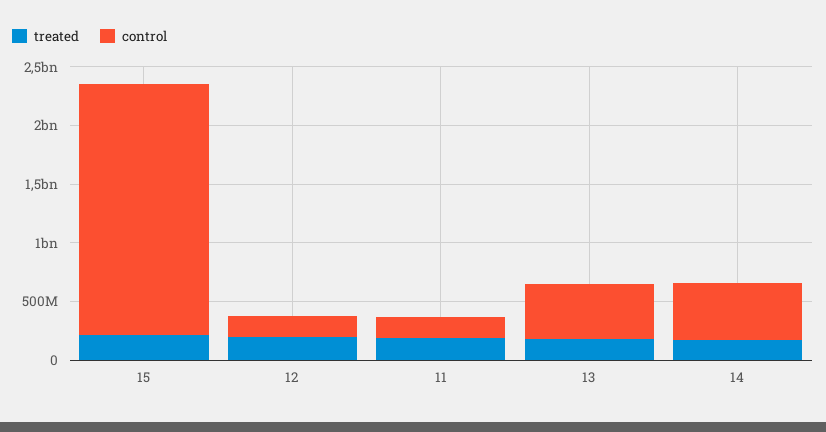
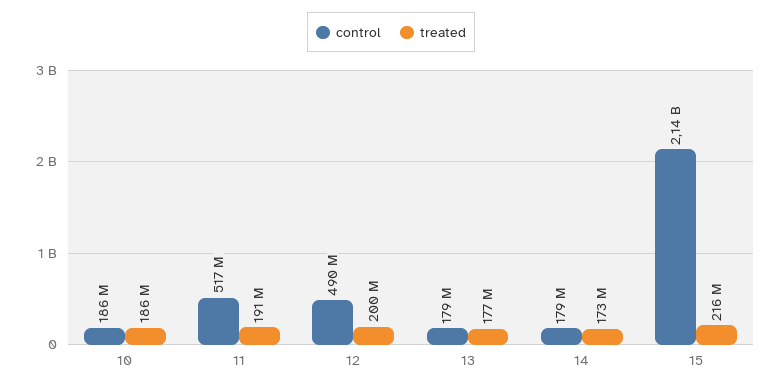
  {
    "treated": {
      "15": 216000000,
      "12": 200000000,
      "11": 191000000,
      "13": 177000000,
-     "14": 173000000
+     "14": 173000000,
+     "10": 186000000
    },
    "control": {
      "15": 2140000000,
-     "12": 200000000,
+     "12": 490000000,
-     "11": 200000000,
+     "11": 517000000,
-     "13": 500000000,
+     "13": 179000000,
-     "14": 500000000
+     "14": 179000000,
+     "10": 186000000
    }
  }

